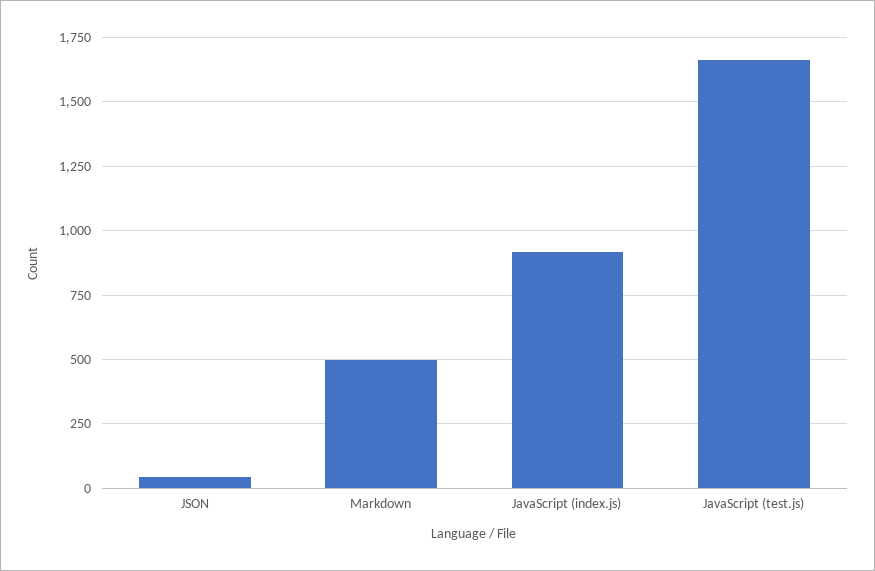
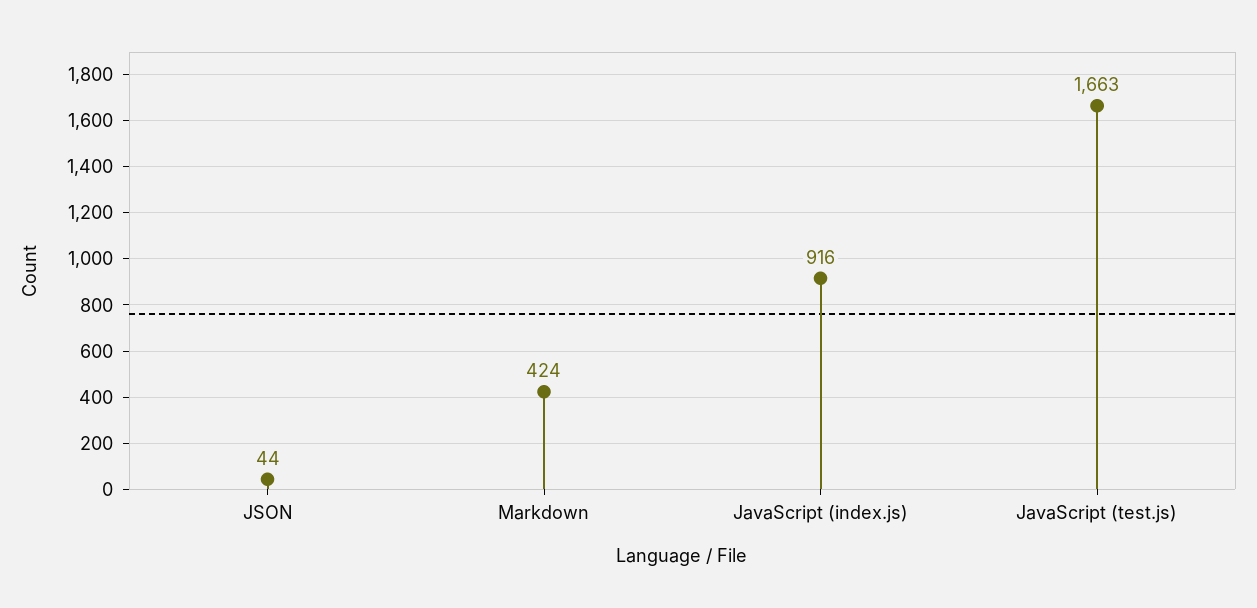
  {
    "JSON": 44,
-   "Markdown": 500,
+   "Markdown": 424,
    "JavaScript (index.js)": 916,
    "JavaScript (test.js)": 1663
  }

